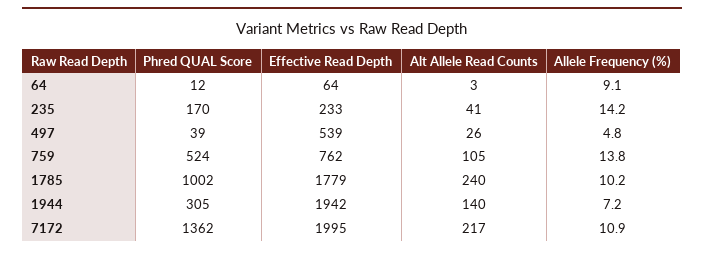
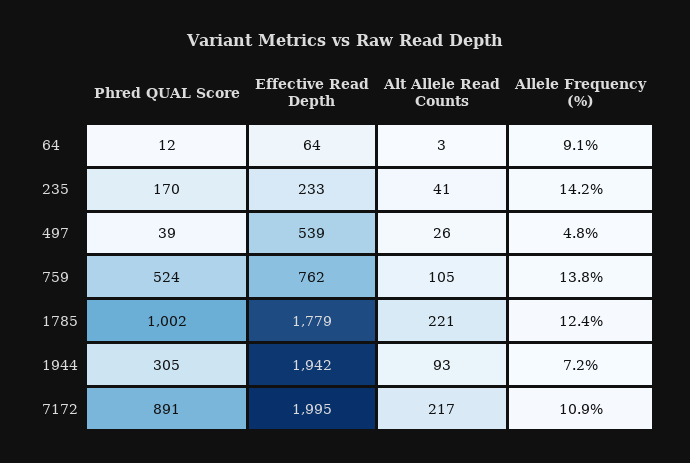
  {
    "Phred QUAL Score": {
      "64": 12,
      "235": 170,
      "497": 39,
      "759": 524,
      "1785": 1002,
      "1944": 305,
-     "7172": 1362
+     "7172": 891
    },
    "Effective Read Depth": {
      "64": 64,
      "235": 233,
      "497": 539,
      "759": 762,
      "1785": 1779,
      "1944": 1942,
      "7172": 1995
    },
    "Alt Allele Read Counts": {
      "64": 3,
      "235": 41,
      "497": 26,
      "759": 105,
-     "1785": 240,
+     "1785": 221,
-     "1944": 140,
+     "1944": 93,
      "7172": 217
    },
    "Allele Frequency (%)": {
      "64": 9.1,
      "235": 14.2,
      "497": 4.8,
      "759": 13.8,
-     "1785": 10.2,
+     "1785": 12.4,
      "1944": 7.2,
      "7172": 10.9
    }
  }

